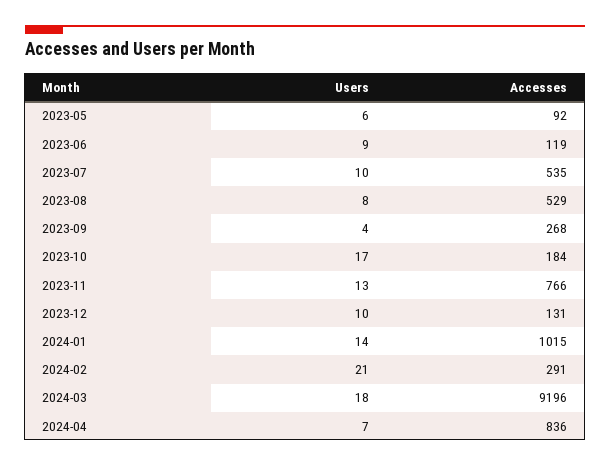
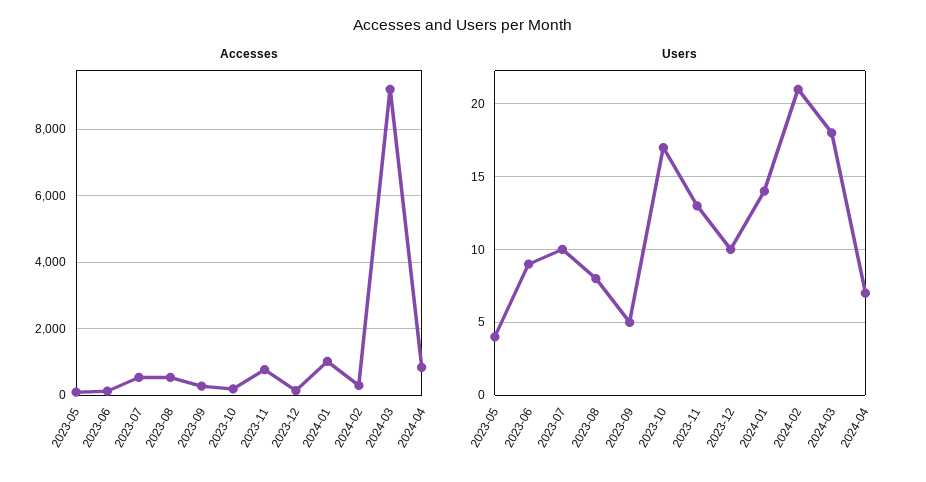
  {
    "Users": {
-     "2023-05": 6,
+     "2023-05": 4,
      "2023-06": 9,
      "2023-07": 10,
      "2023-08": 8,
-     "2023-09": 4,
+     "2023-09": 5,
      "2023-10": 17,
      "2023-11": 13,
      "2023-12": 10,
      "2024-01": 14,
      "2024-02": 21,
      "2024-03": 18,
      "2024-04": 7
    },
    "Accesses": {
      "2023-05": 92,
      "2023-06": 119,
      "2023-07": 535,
      "2023-08": 529,
      "2023-09": 268,
      "2023-10": 184,
      "2023-11": 766,
      "2023-12": 131,
      "2024-01": 1015,
      "2024-02": 291,
      "2024-03": 9196,
      "2024-04": 836
    }
  }

